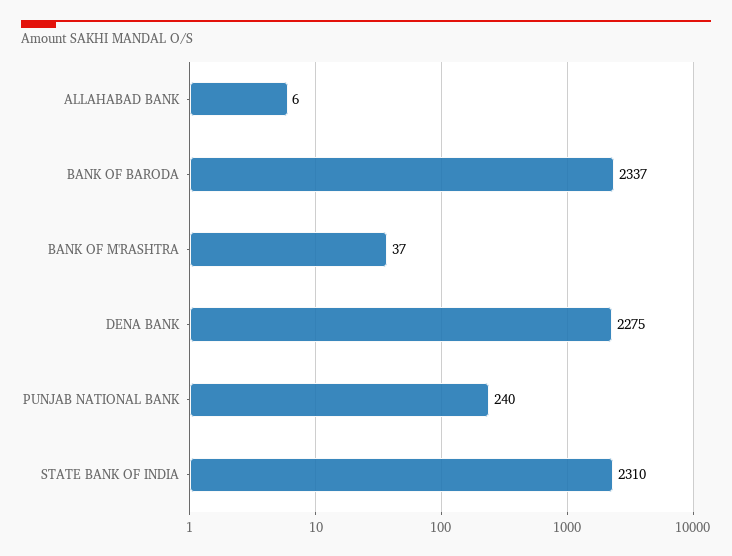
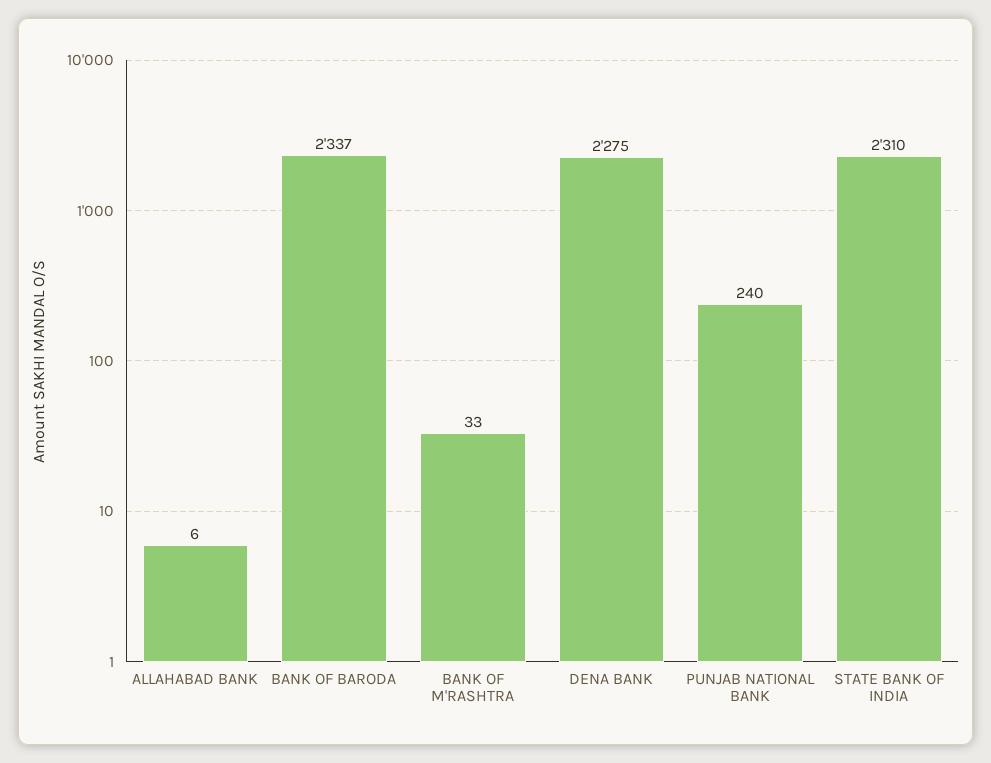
  {
    "ALLAHABAD BANK": 6,
    "BANK OF BARODA": 2337,
-   "BANK OF M'RASHTRA": 37,
+   "BANK OF M'RASHTRA": 33,
    "DENA BANK": 2275,
    "PUNJAB NATIONAL BANK": 240,
    "STATE BANK OF INDIA": 2310
  }

